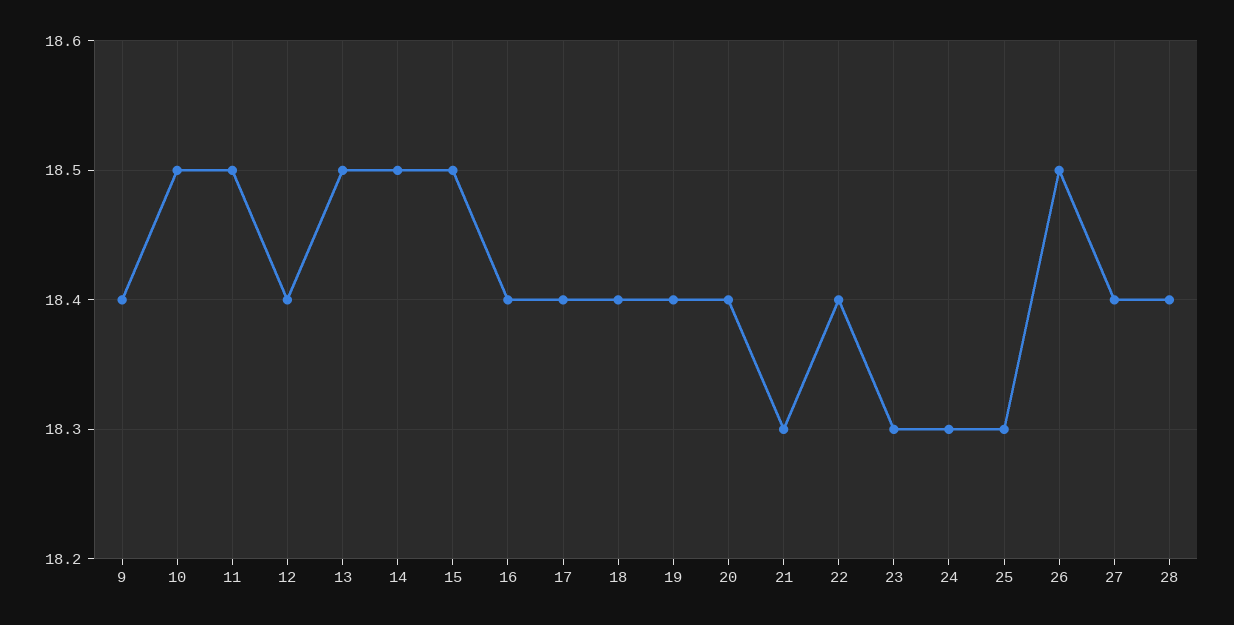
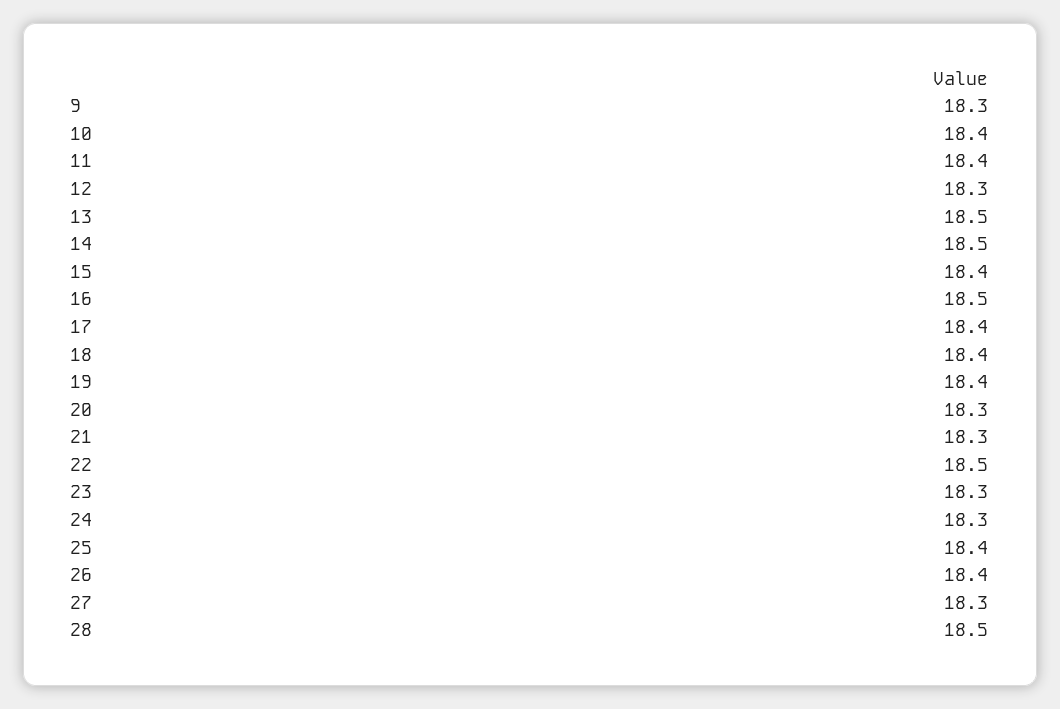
  {
-   "9": 18.4,
+   "9": 18.3,
-   "10": 18.5,
+   "10": 18.4,
-   "11": 18.5,
+   "11": 18.4,
-   "12": 18.4,
+   "12": 18.3,
    "13": 18.5,
    "14": 18.5,
-   "15": 18.5,
+   "15": 18.4,
-   "16": 18.4,
+   "16": 18.5,
    "17": 18.4,
    "18": 18.4,
    "19": 18.4,
-   "20": 18.4,
+   "20": 18.3,
    "21": 18.3,
-   "22": 18.4,
+   "22": 18.5,
    "23": 18.3,
    "24": 18.3,
-   "25": 18.3,
+   "25": 18.4,
-   "26": 18.5,
+   "26": 18.4,
-   "27": 18.4,
+   "27": 18.3,
-   "28": 18.4
+   "28": 18.5
  }

